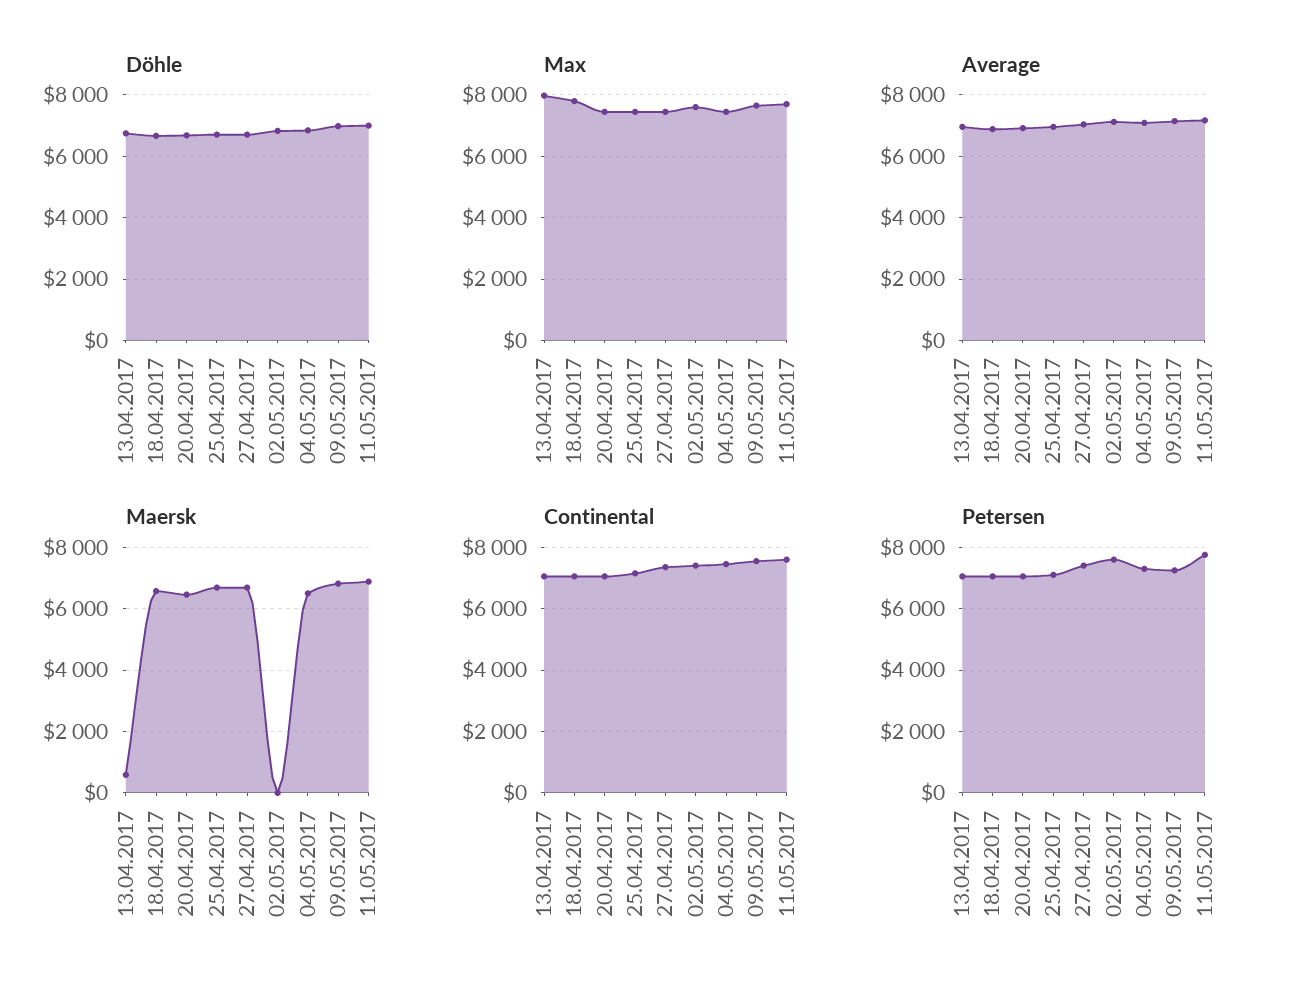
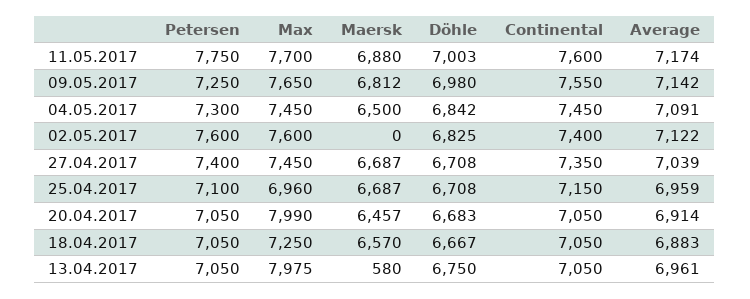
  {
    "Döhle": {
      "13.04.2017": 6750,
      "18.04.2017": 6667,
      "20.04.2017": 6683,
      "25.04.2017": 6708,
      "27.04.2017": 6708,
      "02.05.2017": 6825,
      "04.05.2017": 6842,
      "09.05.2017": 6980,
      "11.05.2017": 7003
    },
    "Max": {
      "13.04.2017": 7975,
-     "18.04.2017": 7800,
+     "18.04.2017": 7250,
-     "20.04.2017": 7400,
+     "20.04.2017": 7990,
-     "25.04.2017": 7400,
+     "25.04.2017": 6960,
      "27.04.2017": 7450,
      "02.05.2017": 7600,
      "04.05.2017": 7450,
      "09.05.2017": 7650,
      "11.05.2017": 7700
    },
    "Average": {
      "13.04.2017": 6961,
      "18.04.2017": 6883,
      "20.04.2017": 6914,
      "25.04.2017": 6959,
      "27.04.2017": 7039,
      "02.05.2017": 7122,
      "04.05.2017": 7091,
      "09.05.2017": 7142,
      "11.05.2017": 7174
    },
    "Maersk": {
      "13.04.2017": 580,
      "18.04.2017": 6570,
      "20.04.2017": 6457,
      "25.04.2017": 6687,
      "27.04.2017": 6687,
      "02.05.2017": 0,
      "04.05.2017": 6500,
      "09.05.2017": 6812,
      "11.05.2017": 6880
    },
    "Continental": {
      "13.04.2017": 7050,
      "18.04.2017": 7050,
      "20.04.2017": 7050,
      "25.04.2017": 7150,
      "27.04.2017": 7350,
      "02.05.2017": 7400,
      "04.05.2017": 7450,
      "09.05.2017": 7550,
      "11.05.2017": 7600
    },
    "Petersen": {
      "13.04.2017": 7050,
      "18.04.2017": 7050,
      "20.04.2017": 7050,
      "25.04.2017": 7100,
      "27.04.2017": 7400,
      "02.05.2017": 7600,
      "04.05.2017": 7300,
      "09.05.2017": 7250,
      "11.05.2017": 7750
    }
  }

